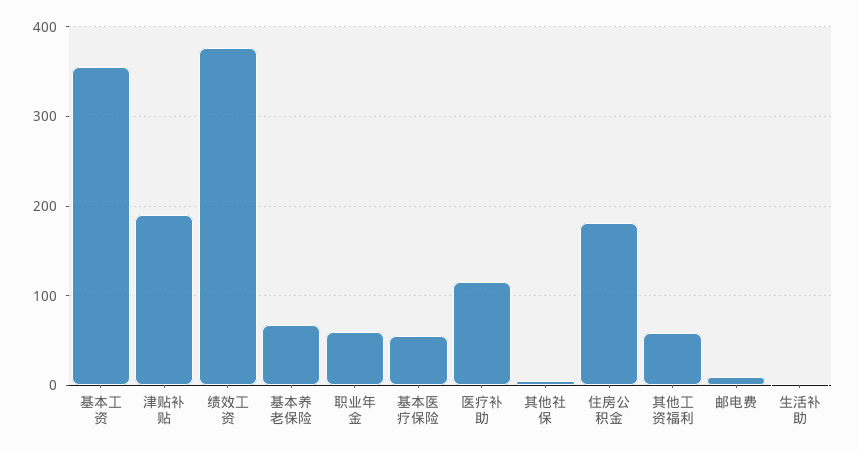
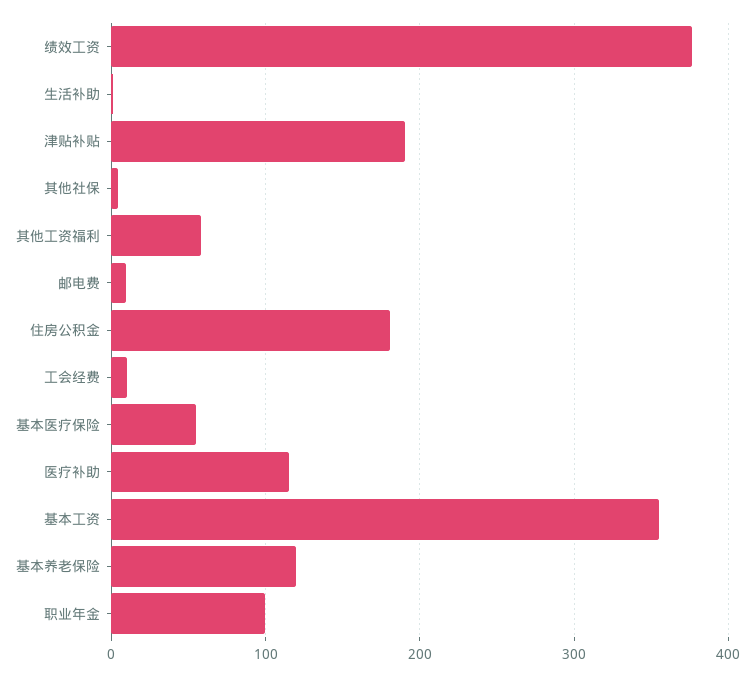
  {
    "基本工资": 350,
    "津贴补贴": 190,
    "绩效工资": 380,
-   "基本养老保险": 70,
+   "基本养老保险": 120,
-   "职业年金": 60,
+   "职业年金": 100,
    "基本医疗保险": 50,
    "医疗补助": 110,
    "其他社保": 0,
    "住房公积金": 180,
    "其他工资福利": 60,
    "邮电费": 10,
-   "生活补助": 0
+   "生活补助": 0,
+   "工会经费": 10
  }

